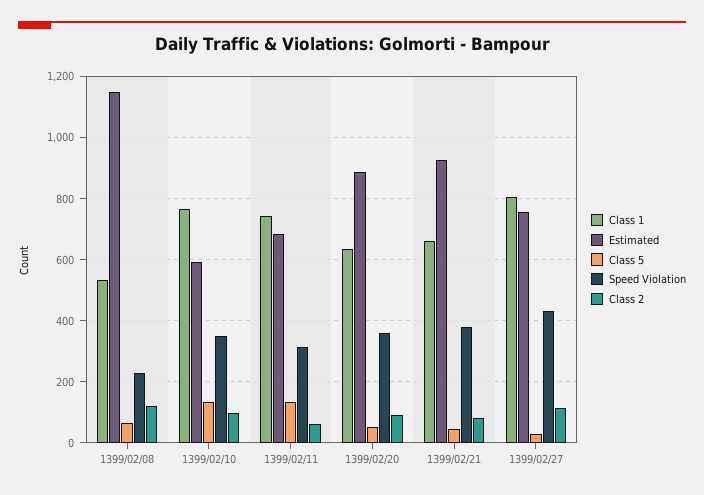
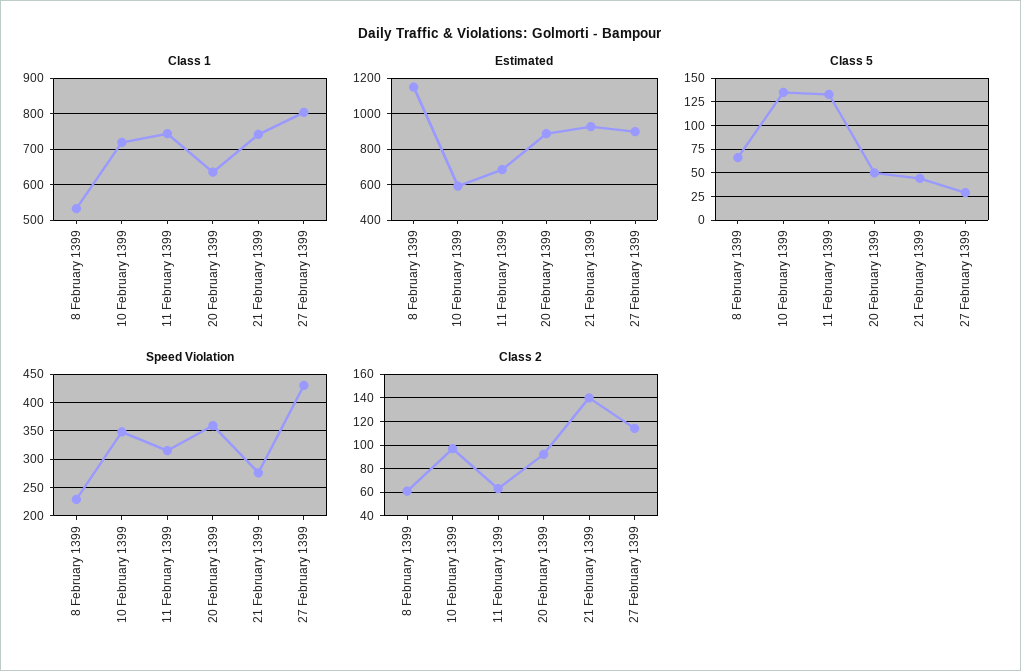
  {
    "Class 1": {
      "1399/02/08": 540,
-     "1399/02/10": 760,
+     "1399/02/10": 720,
      "1399/02/11": 740,
      "1399/02/20": 640,
-     "1399/02/21": 660,
+     "1399/02/21": 740,
      "1399/02/27": 800
    },
    "Estimated": {
      "1399/02/08": 1160,
      "1399/02/10": 600,
      "1399/02/11": 680,
      "1399/02/20": 880,
      "1399/02/21": 920,
-     "1399/02/27": 760
+     "1399/02/27": 900
    },
    "Class 5": {
      "1399/02/08": 60,
      "1399/02/10": 140,
      "1399/02/11": 140,
      "1399/02/20": 60,
      "1399/02/21": 40,
      "1399/02/27": 20
    },
    "Speed Violation": {
      "1399/02/08": 220,
      "1399/02/10": 340,
      "1399/02/11": 320,
      "1399/02/20": 360,
-     "1399/02/21": 380,
+     "1399/02/21": 275,
      "1399/02/27": 440
    },
    "Class 2": {
-     "1399/02/08": 120,
+     "1399/02/08": 60,
      "1399/02/10": 100,
      "1399/02/11": 60,
      "1399/02/20": 90,
-     "1399/02/21": 80,
+     "1399/02/21": 140,
      "1399/02/27": 110
    }
  }

